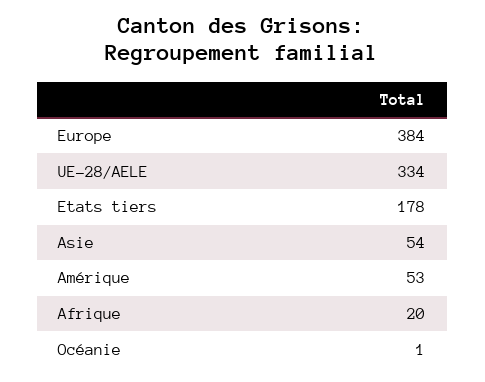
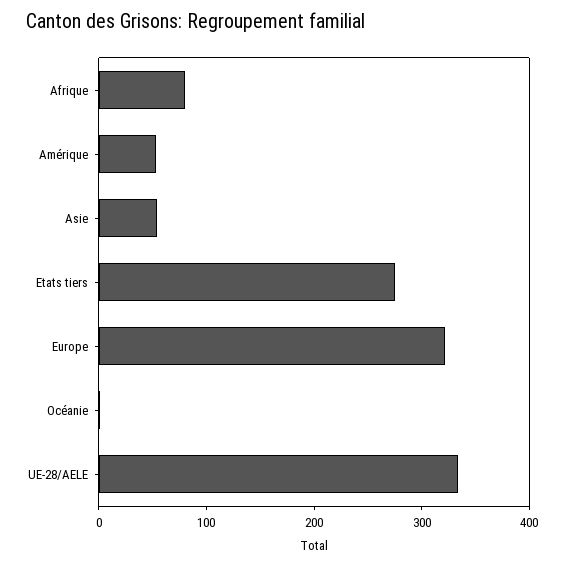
  {
-   "Europe": 384,
+   "Europe": 320,
    "UE-28/AELE": 334,
-   "Etats tiers": 178,
+   "Etats tiers": 280,
    "Asie": 54,
    "Amérique": 53,
-   "Afrique": 20,
+   "Afrique": 80,
    "Océanie": 1
  }

